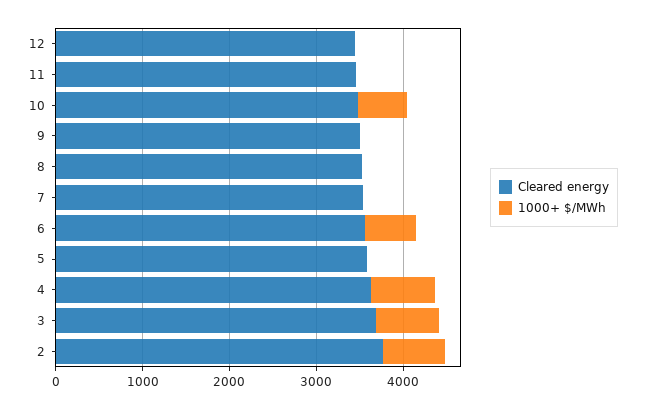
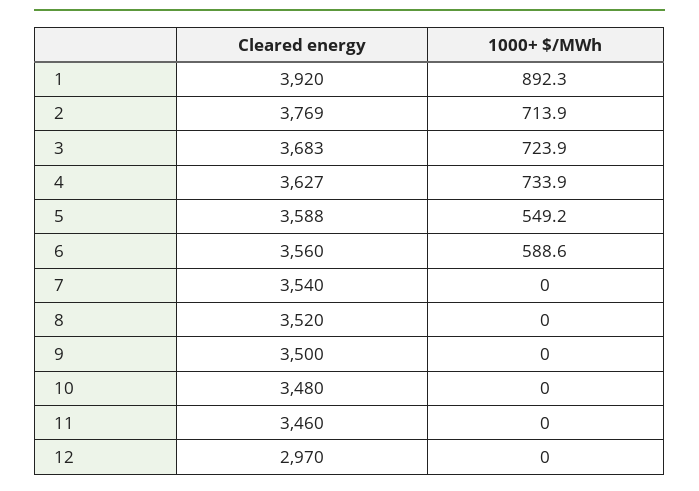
  {
    "Cleared energy": {
-     "12": 3400,
+     "12": 2970,
      "11": 3460,
      "10": 3480,
      "9": 3500,
      "8": 3520,
      "7": 3540,
      "6": 3560,
      "5": 3588,
      "4": 3627,
      "3": 3683,
-     "2": 3769
+     "2": 3769,
+     "1": 3920
    },
    "1000+ $/MWh": {
      "12": 0,
      "11": 0,
-     "10": 600,
+     "10": 0,
      "9": 0,
      "8": 0,
      "7": 0,
      "6": 588.6,
-     "5": 0,
+     "5": 549.2,
      "4": 733.9,
      "3": 723.9,
-     "2": 713.9
+     "2": 713.9,
+     "1": 892.3
    }
  }

